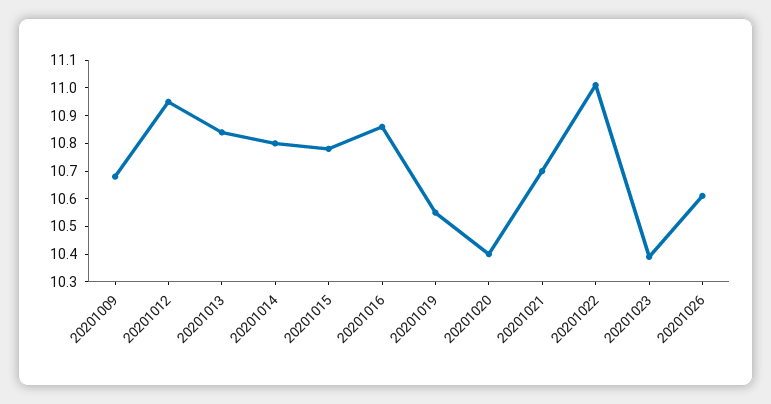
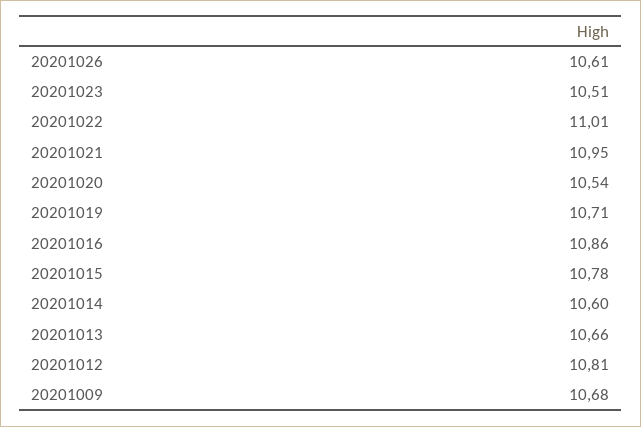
  {
    "20201009": 10.68,
-   "20201012": 10.95,
+   "20201012": 10.81,
-   "20201013": 10.85,
+   "20201013": 10.66,
-   "20201014": 10.8,
+   "20201014": 10.6,
    "20201015": 10.78,
    "20201016": 10.86,
-   "20201019": 10.55,
+   "20201019": 10.71,
-   "20201020": 10.4,
+   "20201020": 10.54,
-   "20201021": 10.7,
+   "20201021": 10.95,
    "20201022": 11.01,
-   "20201023": 10.4,
+   "20201023": 10.51,
    "20201026": 10.61
  }

